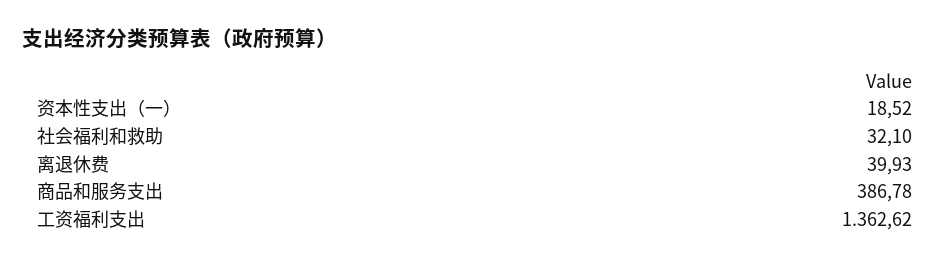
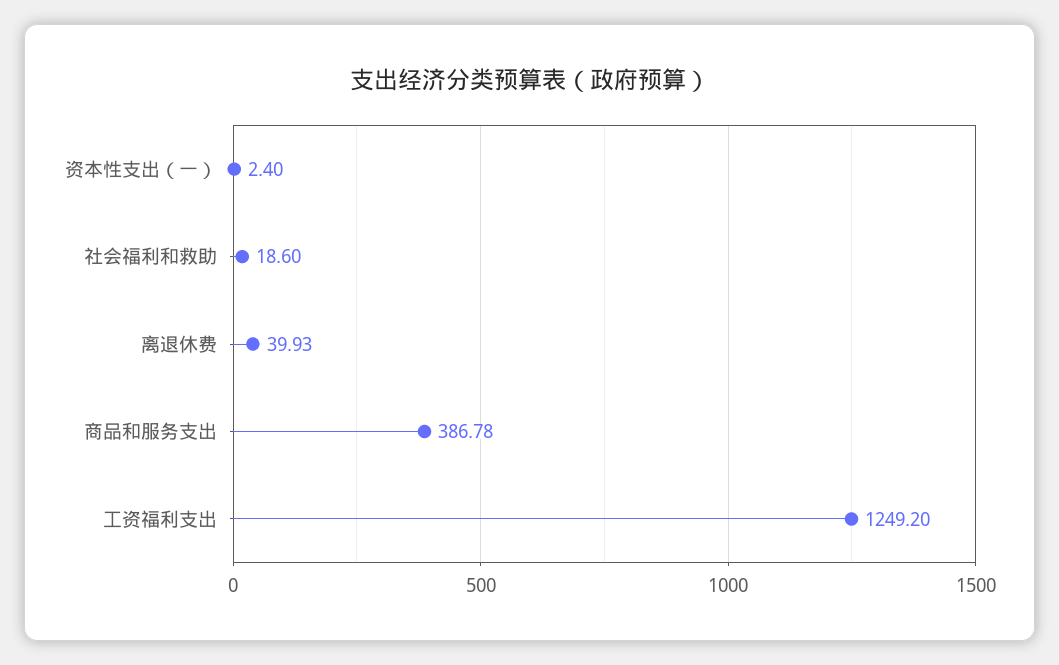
  {
-   "资本性支出（一）": 18.52,
+   "资本性支出（一）": 2.4,
-   "社会福利和救助": 32.1,
+   "社会福利和救助": 18.6,
    "离退休费": 39.93,
    "商品和服务支出": 386.78,
-   "工资福利支出": 1362.62
+   "工资福利支出": 1249.2
  }

